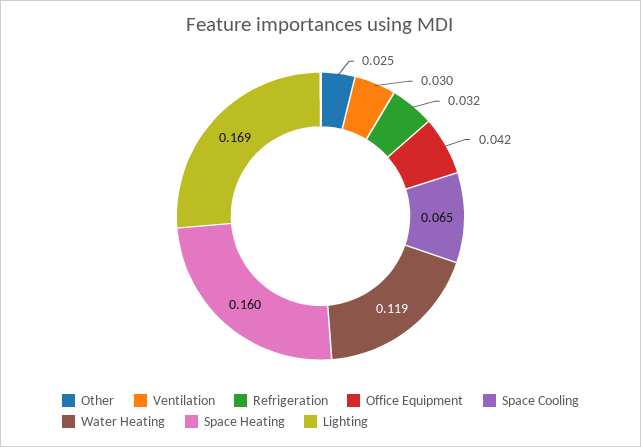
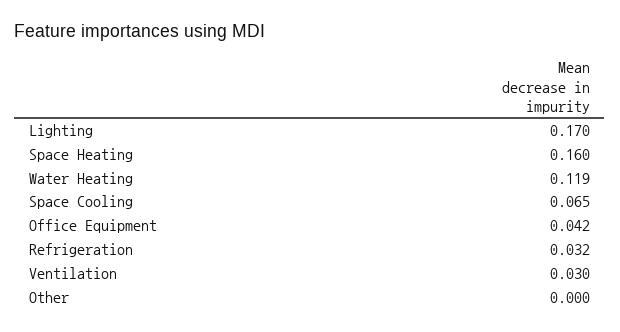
  {
-   "Other": 0.025,
+   "Other": 0,
    "Ventilation": 0.03,
    "Refrigeration": 0.032,
    "Office Equipment": 0.042,
    "Space Cooling": 0.065,
    "Water Heating": 0.119,
    "Space Heating": 0.16,
-   "Lighting": 0.169
+   "Lighting": 0.17
  }

